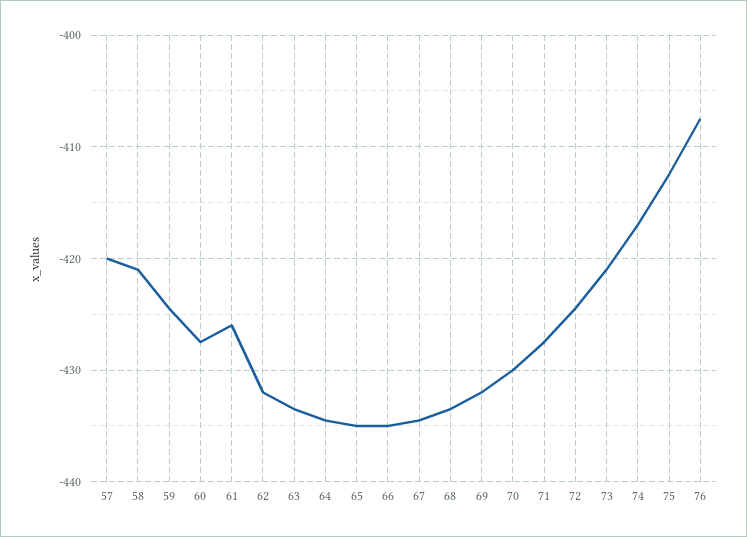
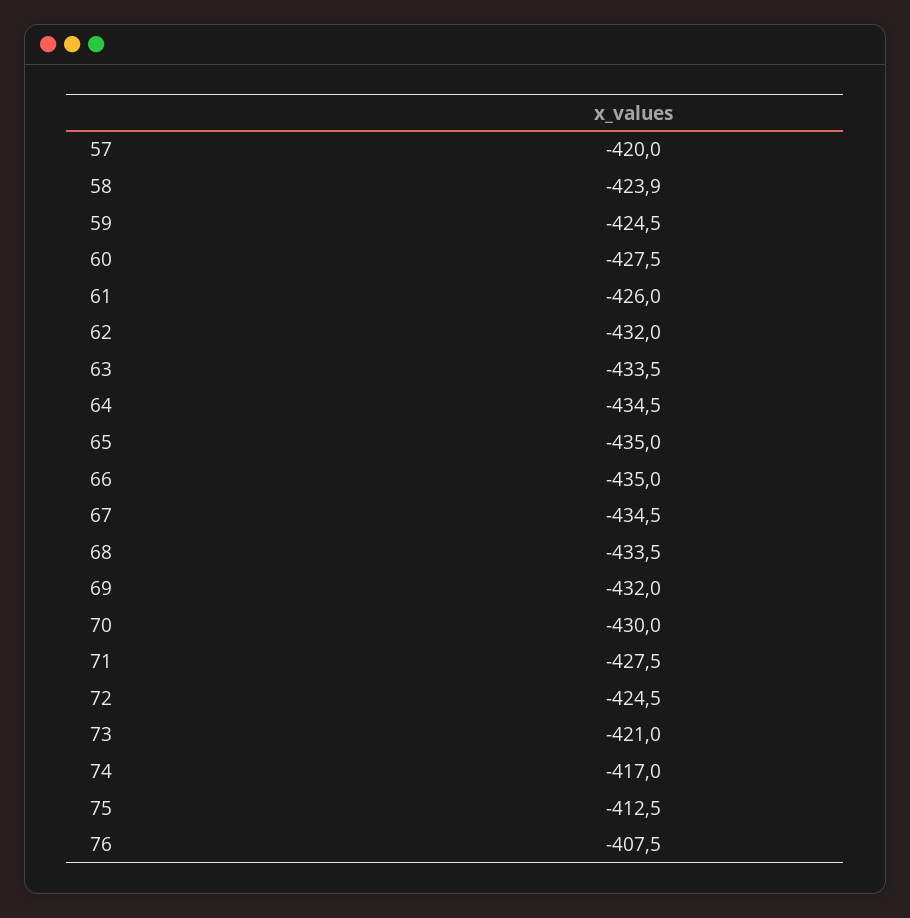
  {
    "57": -420,
-   "58": -421,
+   "58": -423.9,
    "59": -424.5,
    "60": -427.5,
    "61": -426,
    "62": -432,
    "63": -433.5,
    "64": -434.5,
    "65": -435,
    "66": -435,
    "67": -434.5,
    "68": -433.5,
    "69": -432,
    "70": -430,
    "71": -427.5,
    "72": -424.5,
    "73": -421,
    "74": -417,
    "75": -412.5,
    "76": -407.5
  }

